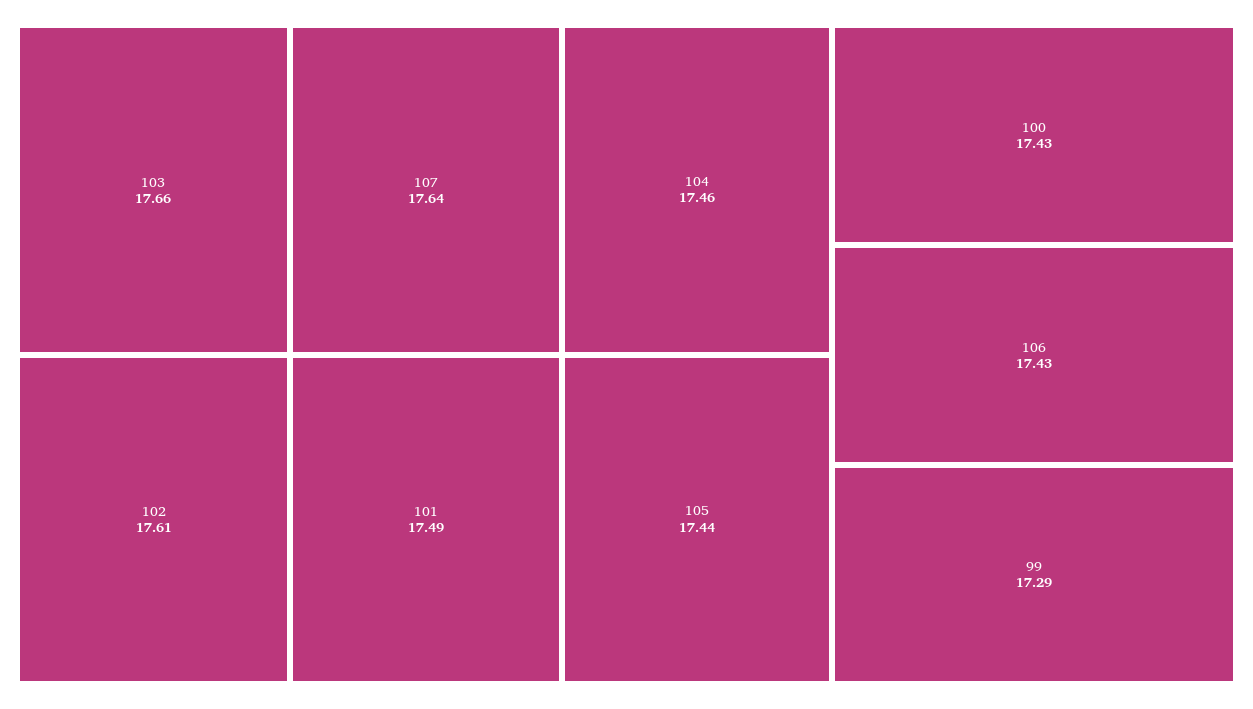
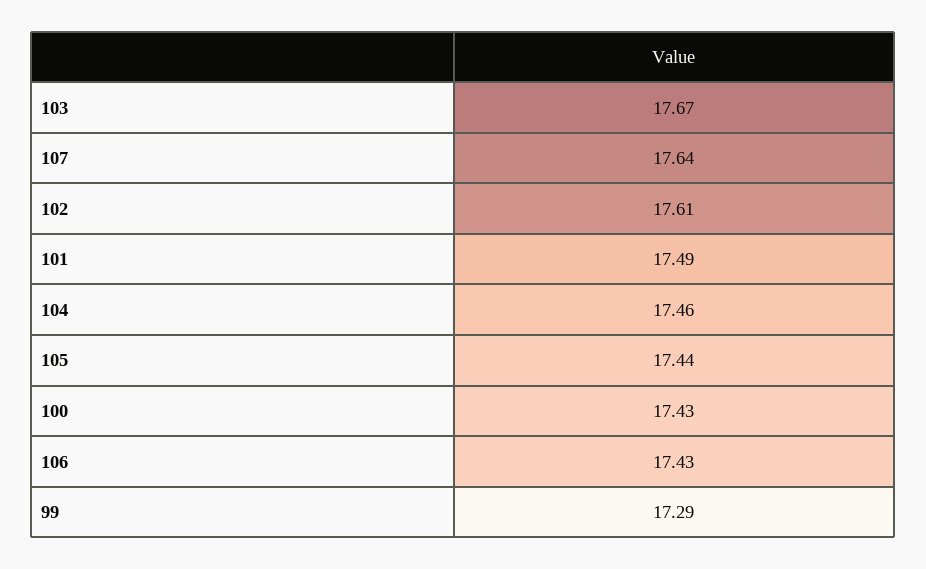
  {
-   "103": 17.66,
+   "103": 17.67,
    "107": 17.64,
    "102": 17.61,
    "101": 17.49,
    "104": 17.46,
    "105": 17.44,
    "100": 17.43,
    "106": 17.43,
    "99": 17.29
  }

